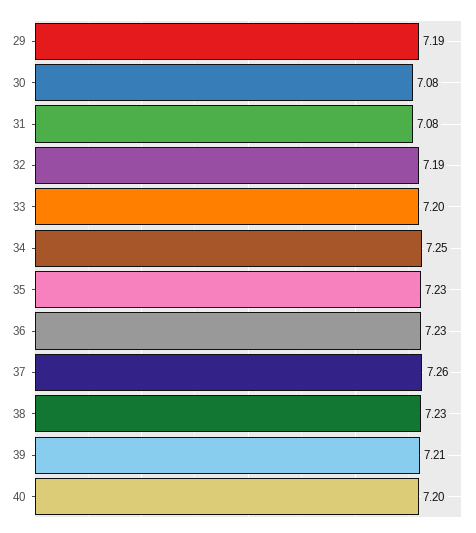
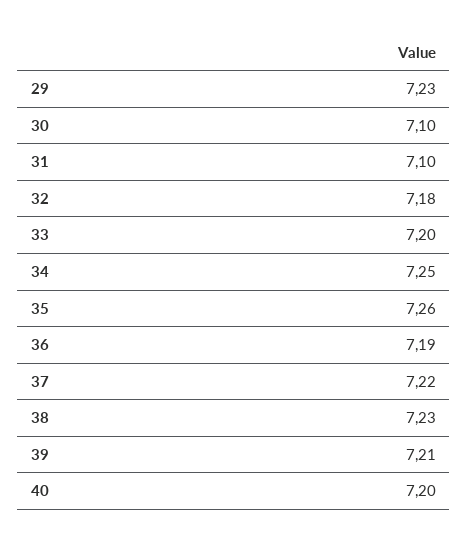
  {
-   "29": 7.19,
+   "29": 7.23,
-   "30": 7.08,
+   "30": 7.1,
-   "31": 7.08,
+   "31": 7.1,
-   "32": 7.19,
+   "32": 7.18,
    "33": 7.2,
    "34": 7.25,
-   "35": 7.23,
+   "35": 7.26,
-   "36": 7.23,
+   "36": 7.19,
-   "37": 7.26,
+   "37": 7.22,
    "38": 7.23,
    "39": 7.21,
    "40": 7.2
  }

